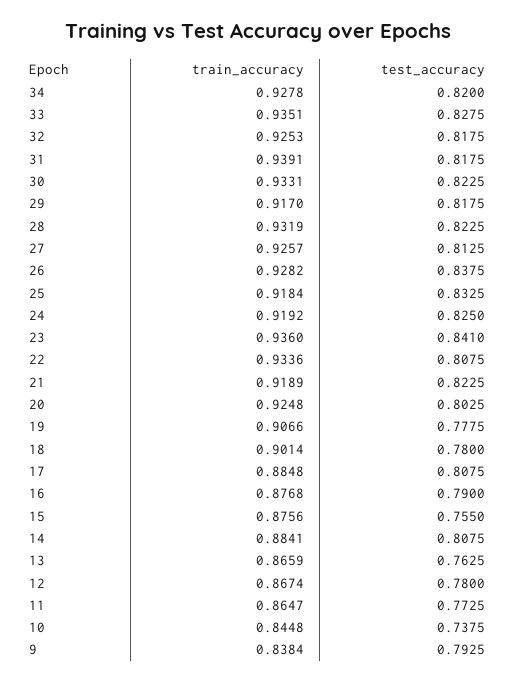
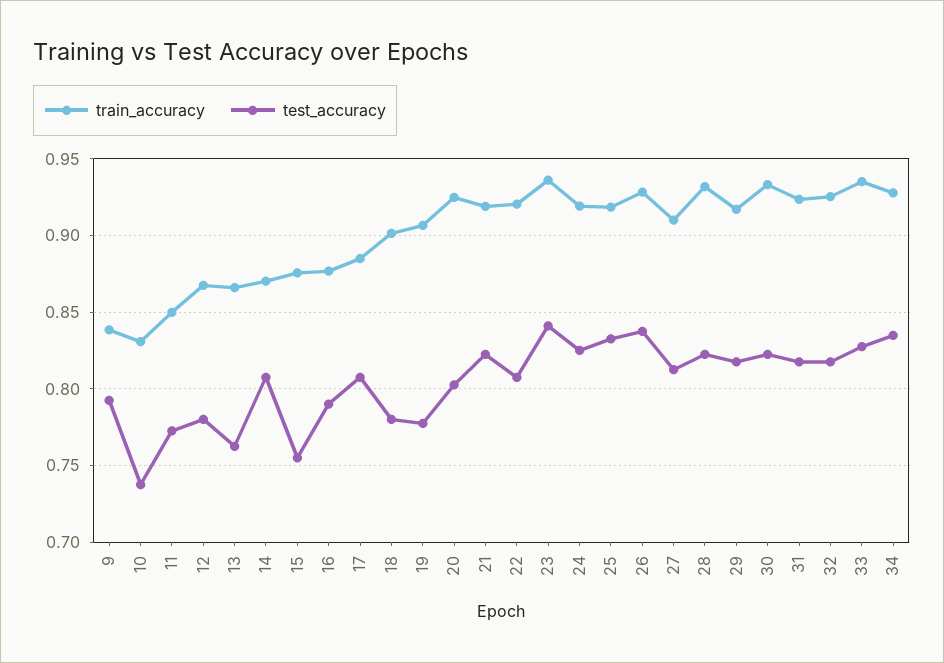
  {
    "train_accuracy": {
      "34": 0.9278,
      "33": 0.9351,
      "32": 0.9253,
-     "31": 0.9391,
+     "31": 0.925,
      "30": 0.9331,
      "29": 0.917,
      "28": 0.9319,
-     "27": 0.9257,
+     "27": 0.91,
      "26": 0.9282,
      "25": 0.9184,
      "24": 0.9192,
      "23": 0.936,
-     "22": 0.9336,
+     "22": 0.92,
      "21": 0.9189,
      "20": 0.9248,
      "19": 0.9066,
      "18": 0.9014,
      "17": 0.8848,
      "16": 0.8768,
      "15": 0.8756,
-     "14": 0.8841,
+     "14": 0.87,
      "13": 0.8659,
      "12": 0.8674,
-     "11": 0.8647,
+     "11": 0.85,
-     "10": 0.8448,
+     "10": 0.83,
      "9": 0.8384
    },
    "test_accuracy": {
-     "34": 0.82,
+     "34": 0.835,
      "33": 0.8275,
      "32": 0.8175,
      "31": 0.8175,
      "30": 0.8225,
      "29": 0.8175,
      "28": 0.8225,
      "27": 0.8125,
      "26": 0.8375,
      "25": 0.8325,
      "24": 0.825,
      "23": 0.841,
      "22": 0.8075,
      "21": 0.8225,
      "20": 0.8025,
      "19": 0.7775,
      "18": 0.78,
      "17": 0.8075,
      "16": 0.79,
      "15": 0.755,
      "14": 0.8075,
      "13": 0.7625,
      "12": 0.78,
      "11": 0.7725,
      "10": 0.7375,
      "9": 0.7925
    }
  }

